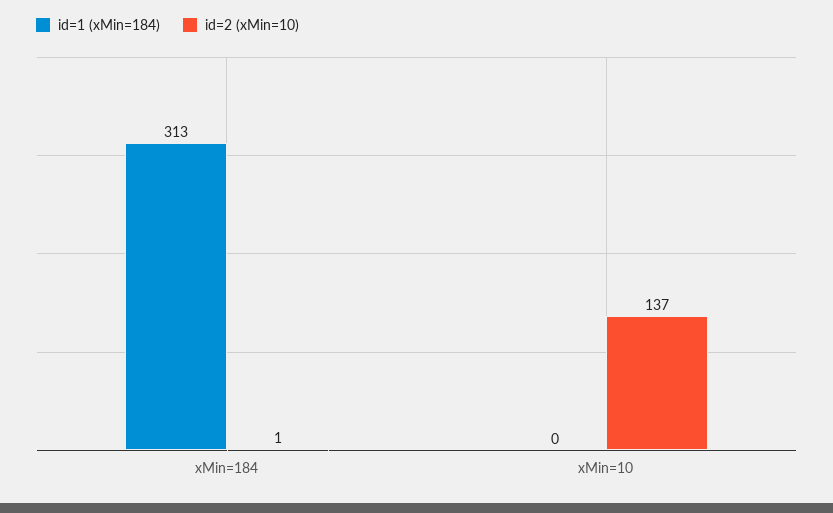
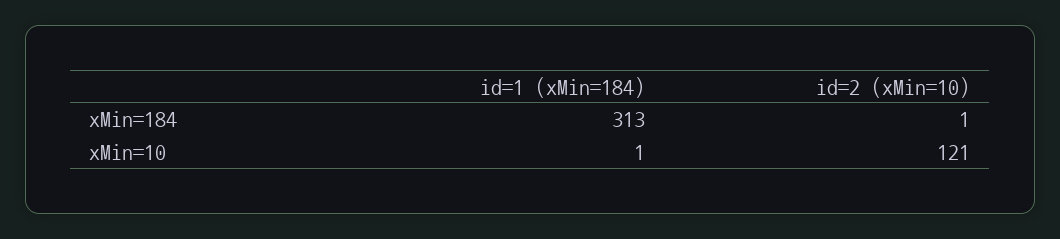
  {
    "id=1 (xMin=184)": {
      "xMin=184": 313,
-     "xMin=10": 0
+     "xMin=10": 1
    },
    "id=2 (xMin=10)": {
      "xMin=184": 1,
-     "xMin=10": 137
+     "xMin=10": 121
    }
  }

